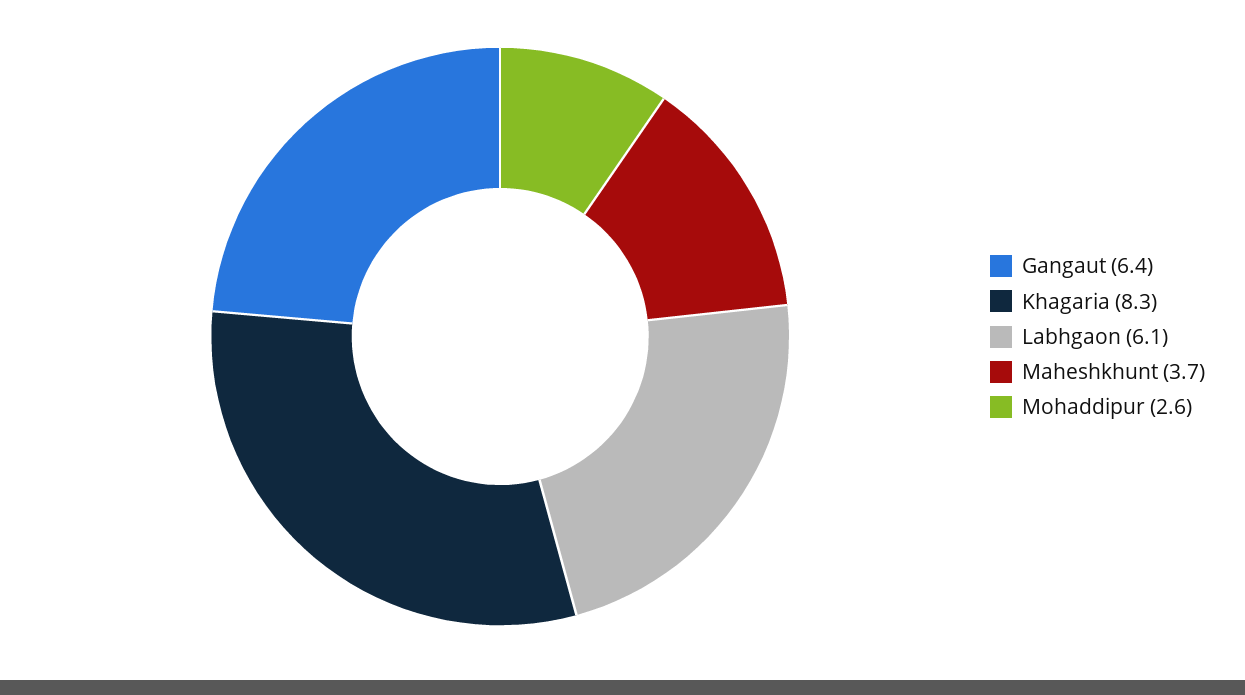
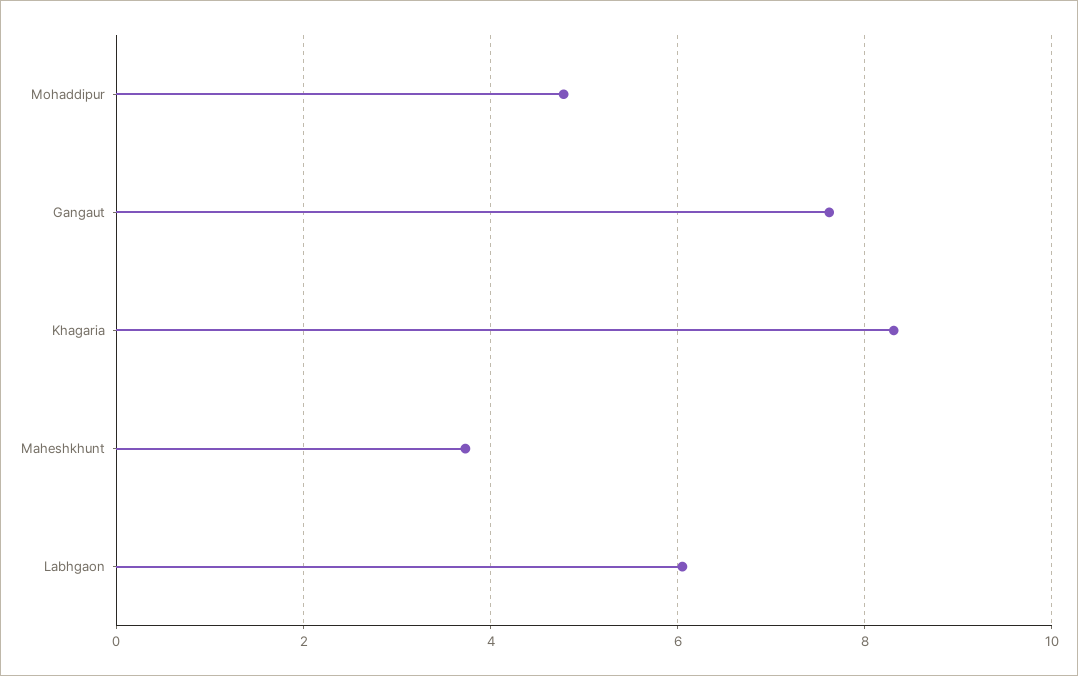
  {
-   "Gangaut": 6.4,
+   "Gangaut": 7.6,
    "Khagaria": 8.3,
    "Labhgaon": 6.1,
    "Maheshkhunt": 3.7,
-   "Mohaddipur": 2.6
+   "Mohaddipur": 4.8
  }

